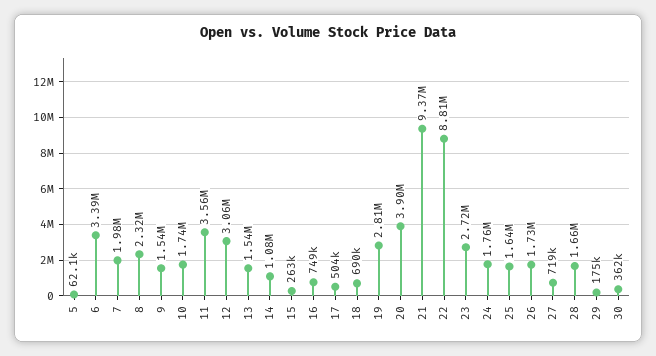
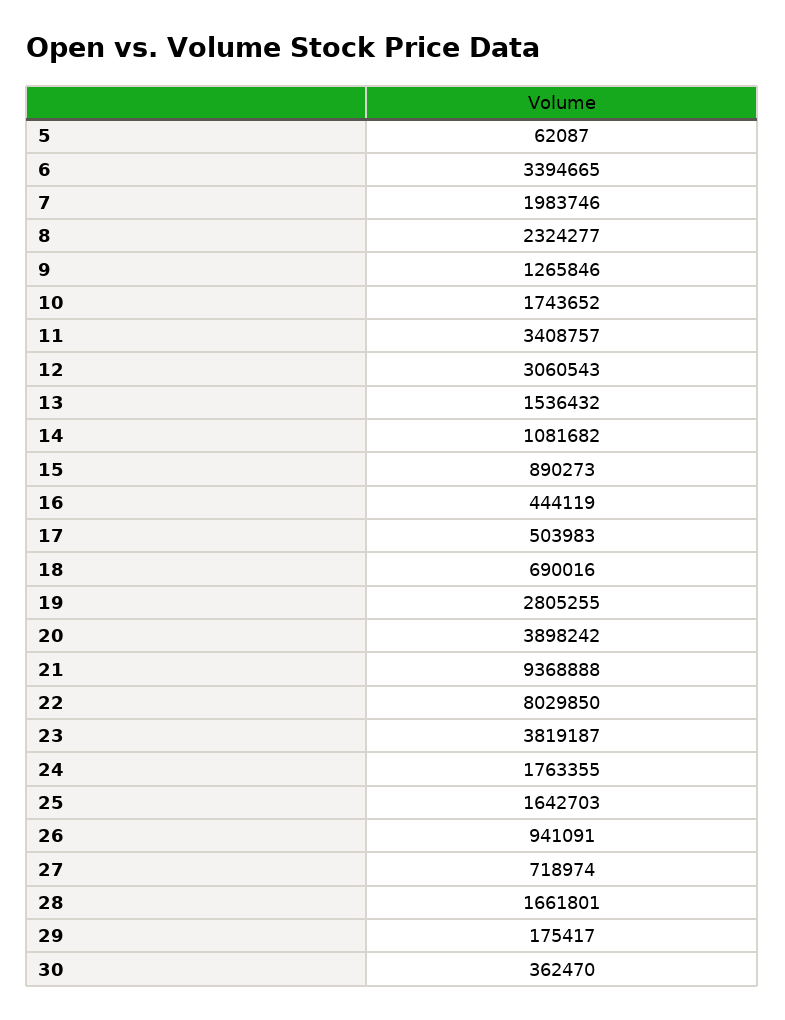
  {
    "5": 62087,
    "6": 3394665,
    "7": 1983746,
    "8": 2324277,
-   "9": 1540000,
+   "9": 1265846,
    "10": 1743652,
-   "11": 3560000,
+   "11": 3408757,
    "12": 3060543,
    "13": 1536432,
    "14": 1081682,
-   "15": 263000,
+   "15": 890273,
-   "16": 749000,
+   "16": 444119,
    "17": 503983,
    "18": 690016,
    "19": 2805255,
    "20": 3898242,
    "21": 9368888,
-   "22": 8810000,
+   "22": 8029850,
-   "23": 2720000,
+   "23": 3819187,
    "24": 1763355,
    "25": 1642703,
-   "26": 1730000,
+   "26": 941091,
    "27": 718974,
    "28": 1661801,
    "29": 175417,
    "30": 362470
  }

